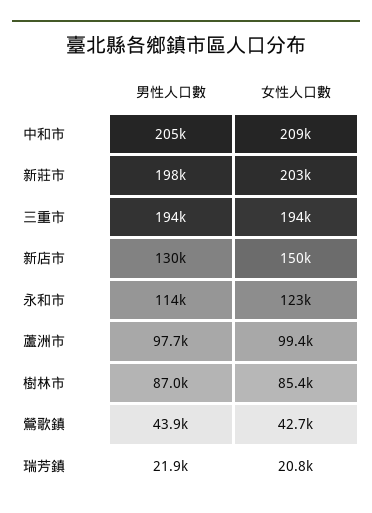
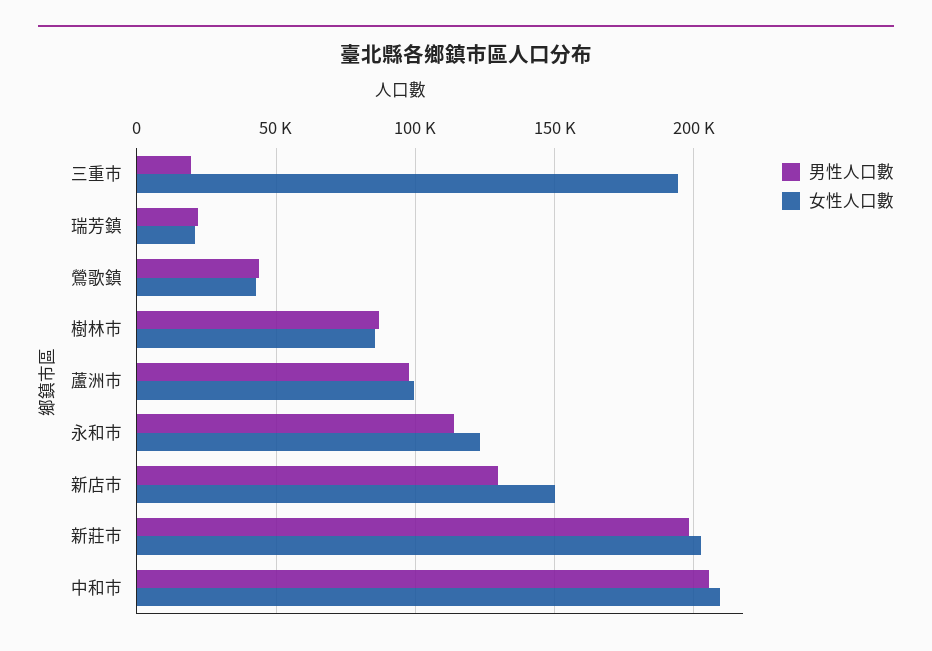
  {
    "男性人口數": {
      "中和市": 205000,
      "新莊市": 198000,
-     "三重市": 194000,
+     "三重市": 20000,
      "新店市": 130000,
      "永和市": 114000,
      "蘆洲市": 97700,
      "樹林市": 87000,
      "鶯歌鎮": 43900,
      "瑞芳鎮": 21900
    },
    "女性人口數": {
      "中和市": 209000,
      "新莊市": 203000,
      "三重市": 194000,
      "新店市": 150000,
      "永和市": 123000,
      "蘆洲市": 99400,
      "樹林市": 85400,
      "鶯歌鎮": 42700,
      "瑞芳鎮": 20800
    }
  }

